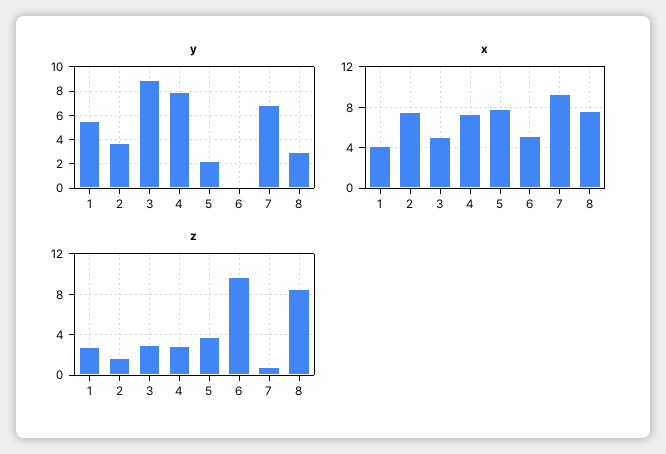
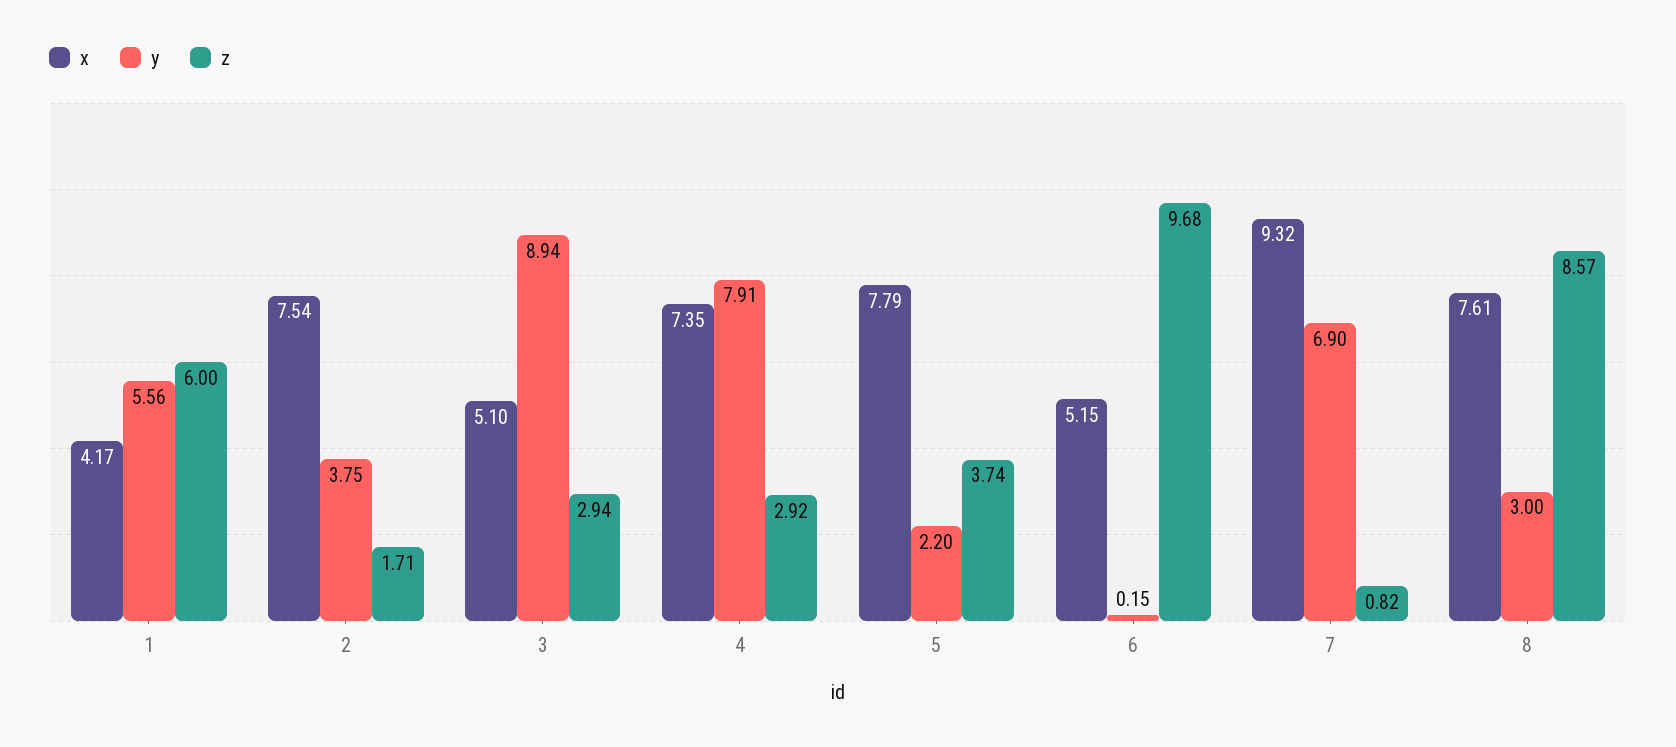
  {
    "y": {
      "1": 5.56,
      "2": 3.75,
      "3": 8.94,
      "4": 7.91,
      "5": 2.2,
      "6": 0.15,
      "7": 6.9,
      "8": 3
    },
    "x": {
      "1": 4.17,
      "2": 7.54,
      "3": 5.1,
      "4": 7.35,
      "5": 7.79,
      "6": 5.15,
      "7": 9.32,
      "8": 7.61
    },
    "z": {
-     "1": 3,
+     "1": 6,
      "2": 1.71,
      "3": 2.94,
      "4": 2.92,
      "5": 3.74,
      "6": 9.68,
      "7": 0.82,
      "8": 8.57
    }
  }

